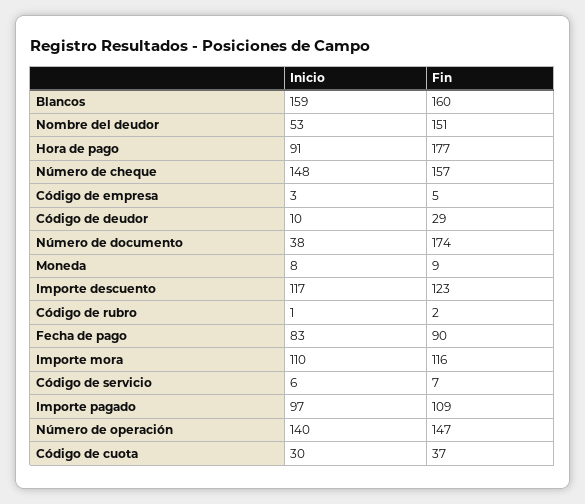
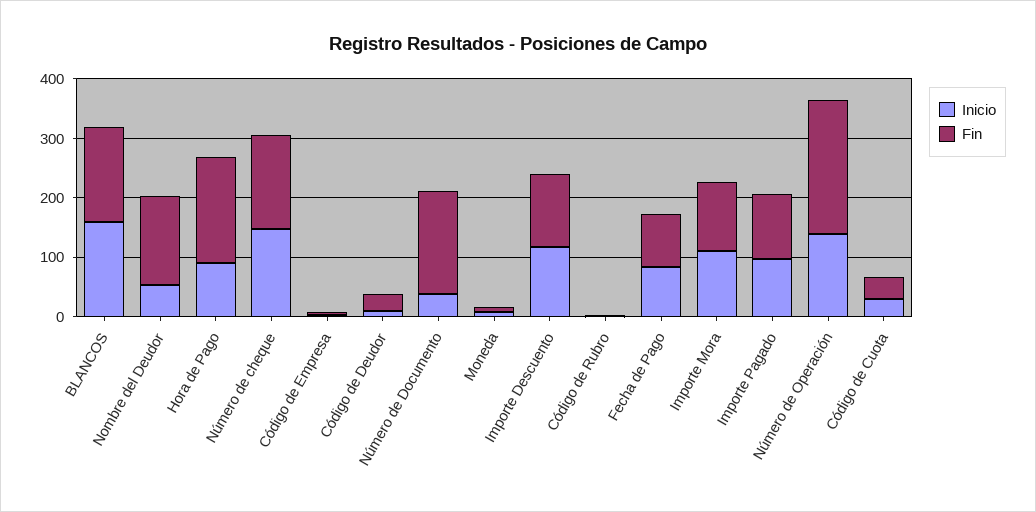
  {
    "Inicio": {
      "Blancos": 159,
      "Nombre del deudor": 53,
      "Hora de pago": 91,
      "Número de cheque": 148,
      "Código de empresa": 3,
      "Código de deudor": 10,
      "Número de documento": 38,
      "Moneda": 8,
      "Importe descuento": 117,
      "Código de rubro": 1,
      "Fecha de pago": 83,
      "Importe mora": 110,
-     "Código de servicio": 6,
      "Importe pagado": 97,
      "Número de operación": 140,
      "Código de cuota": 30
    },
    "Fin": {
      "Blancos": 160,
      "Nombre del deudor": 151,
      "Hora de pago": 177,
      "Número de cheque": 157,
      "Código de empresa": 5,
      "Código de deudor": 29,
      "Número de documento": 174,
      "Moneda": 9,
      "Importe descuento": 123,
      "Código de rubro": 2,
      "Fecha de pago": 90,
      "Importe mora": 116,
-     "Código de servicio": 7,
      "Importe pagado": 109,
-     "Número de operación": 147,
+     "Número de operación": 220,
      "Código de cuota": 37
    }
  }

